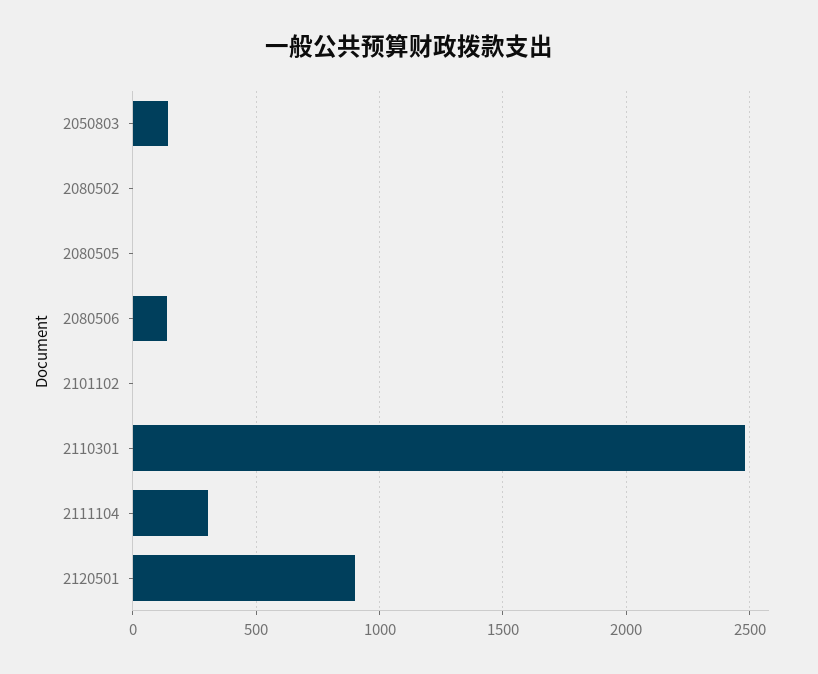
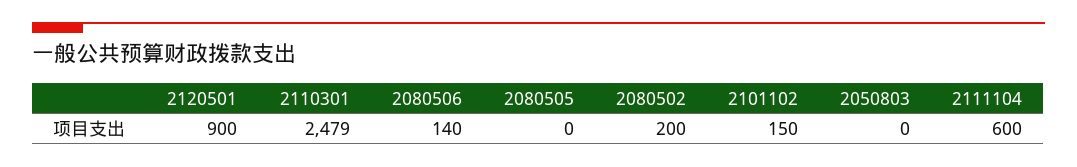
  {
-   "2050803": 150,
+   "2050803": 0,
-   "2080502": 0,
+   "2080502": 200,
    "2080505": 0,
    "2080506": 140,
-   "2101102": 0,
+   "2101102": 150,
    "2110301": 2479,
-   "2111104": 300,
+   "2111104": 600,
    "2120501": 900
  }

